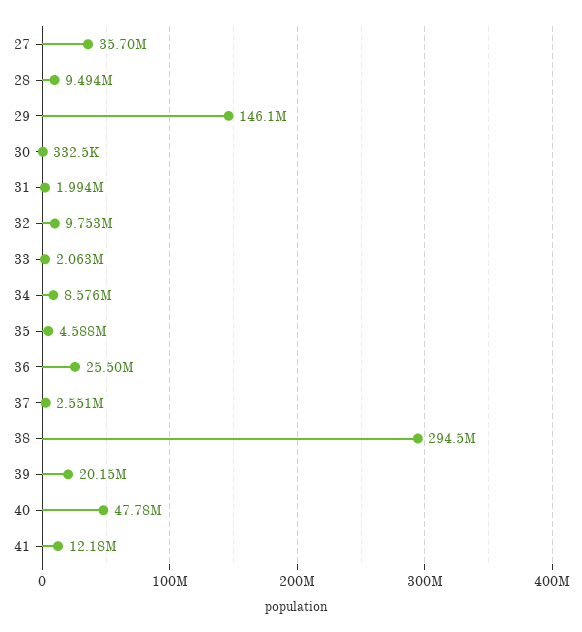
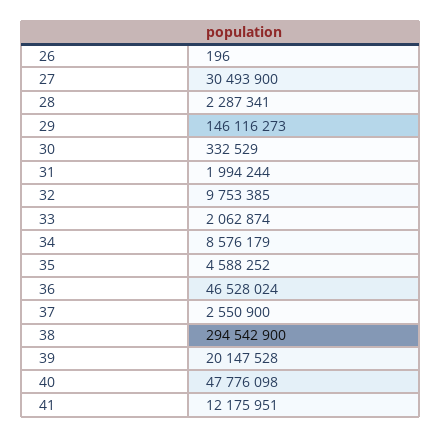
  {
-   "27": 35700000,
+   "27": 30493900,
-   "28": 9494000,
+   "28": 2287341,
    "29": 146116273,
    "30": 332529,
    "31": 1994244,
    "32": 9753385,
    "33": 2062874,
    "34": 8576179,
    "35": 4588252,
-   "36": 25500000,
+   "36": 46528024,
    "37": 2550900,
    "38": 294542900,
    "39": 20147528,
    "40": 47776098,
-   "41": 12175951
+   "41": 12175951,
+   "26": 196
  }

